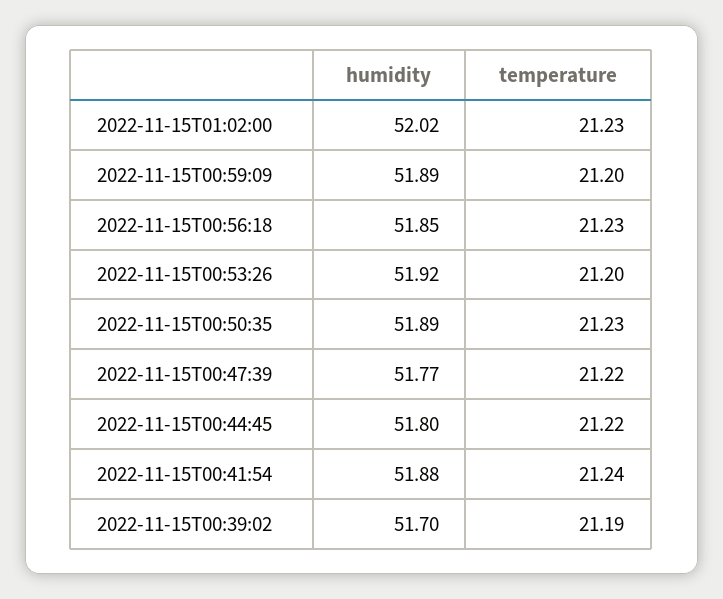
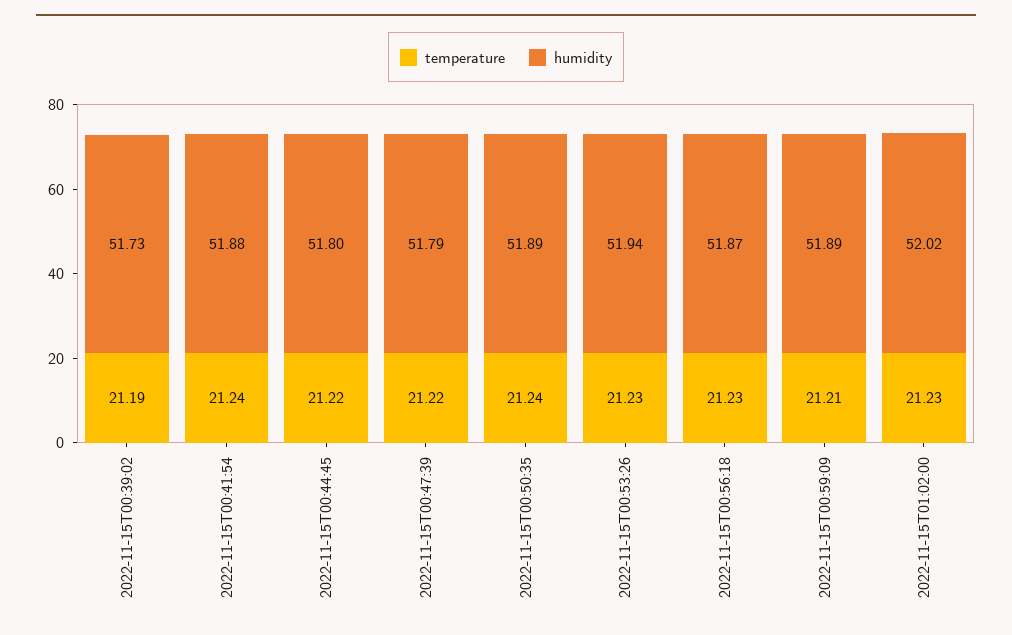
  {
    "humidity": {
      "2022-11-15T01:02:00": 52.02,
      "2022-11-15T00:59:09": 51.89,
-     "2022-11-15T00:56:18": 51.85,
+     "2022-11-15T00:56:18": 51.87,
-     "2022-11-15T00:53:26": 51.92,
+     "2022-11-15T00:53:26": 51.94,
      "2022-11-15T00:50:35": 51.89,
-     "2022-11-15T00:47:39": 51.77,
+     "2022-11-15T00:47:39": 51.79,
      "2022-11-15T00:44:45": 51.8,
      "2022-11-15T00:41:54": 51.88,
-     "2022-11-15T00:39:02": 51.7
+     "2022-11-15T00:39:02": 51.73
    },
    "temperature": {
      "2022-11-15T01:02:00": 21.23,
-     "2022-11-15T00:59:09": 21.2,
+     "2022-11-15T00:59:09": 21.21,
      "2022-11-15T00:56:18": 21.23,
-     "2022-11-15T00:53:26": 21.2,
+     "2022-11-15T00:53:26": 21.23,
-     "2022-11-15T00:50:35": 21.23,
+     "2022-11-15T00:50:35": 21.24,
      "2022-11-15T00:47:39": 21.22,
      "2022-11-15T00:44:45": 21.22,
      "2022-11-15T00:41:54": 21.24,
      "2022-11-15T00:39:02": 21.19
    }
  }

